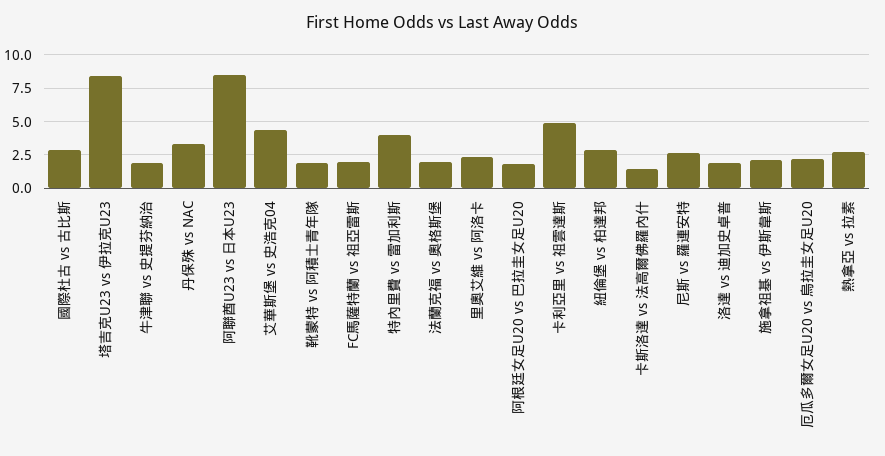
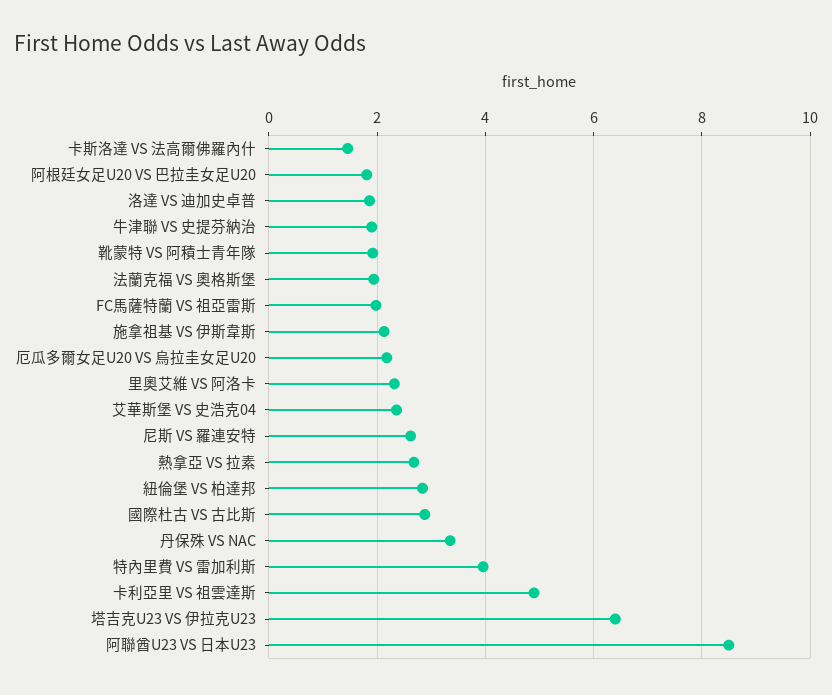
  {
    "國際杜古 vs 古比斯": 2.8,
-   "塔吉克U23 vs 伊拉克U23": 8.5,
+   "塔吉克U23 vs 伊拉克U23": 6.4,
    "牛津聯 vs 史提芬納治": 2,
    "丹保殊 vs NAC": 3.4,
    "阿聯酋U23 vs 日本U23": 8.6,
-   "艾華斯堡 vs 史浩克04": 4.5,
+   "艾華斯堡 vs 史浩克04": 2.4,
    "靴蒙特 vs 阿積士青年隊": 2,
    "FC馬薩特蘭 vs 祖亞雷斯": 2,
    "特內里費 vs 雷加利斯": 4,
    "法蘭克福 vs 奧格斯堡": 2,
    "里奧艾維 vs 阿洛卡": 2.4,
    "阿根廷女足U20 vs 巴拉圭女足U20": 1.8,
    "卡利亞里 vs 祖雲達斯": 5,
    "紐倫堡 vs 柏達邦": 2.8,
    "卡斯洛達 vs 法高爾佛羅內什": 1.4,
    "尼斯 vs 羅連安特": 2.6,
    "洛達 vs 迪加史卓普": 1.8,
    "施拿祖基 vs 伊斯韋斯": 2.2,
    "厄瓜多爾女足U20 vs 烏拉圭女足U20": 2.2,
    "熱拿亞 vs 拉素": 2.6
  }

